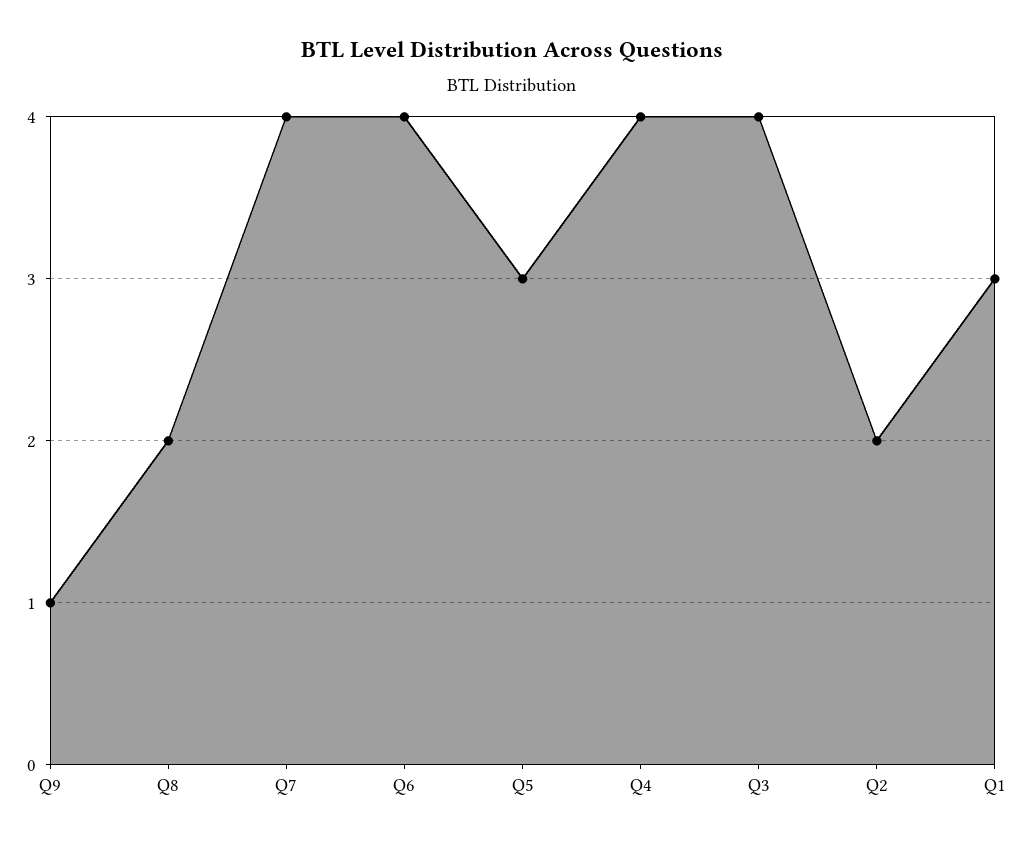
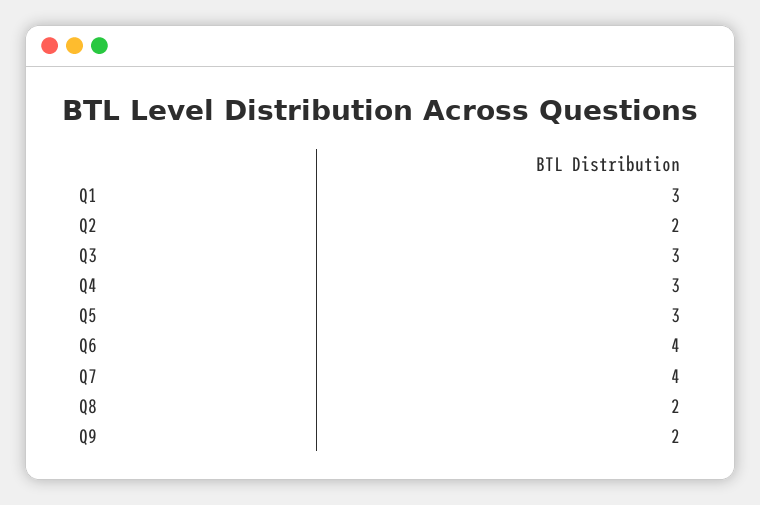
  {
-   "Q9": 1,
+   "Q9": 2,
    "Q8": 2,
    "Q7": 4,
    "Q6": 4,
    "Q5": 3,
-   "Q4": 4,
+   "Q4": 3,
-   "Q3": 4,
+   "Q3": 3,
    "Q2": 2,
    "Q1": 3
  }

